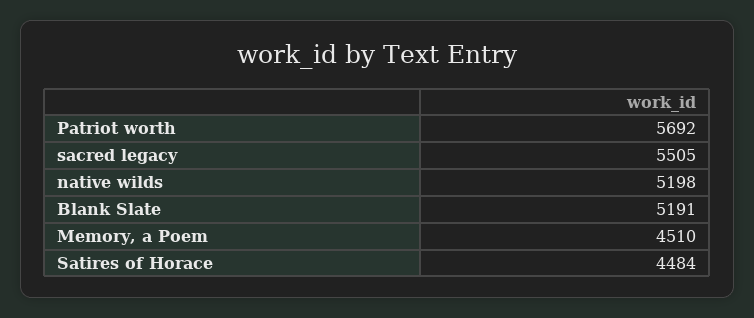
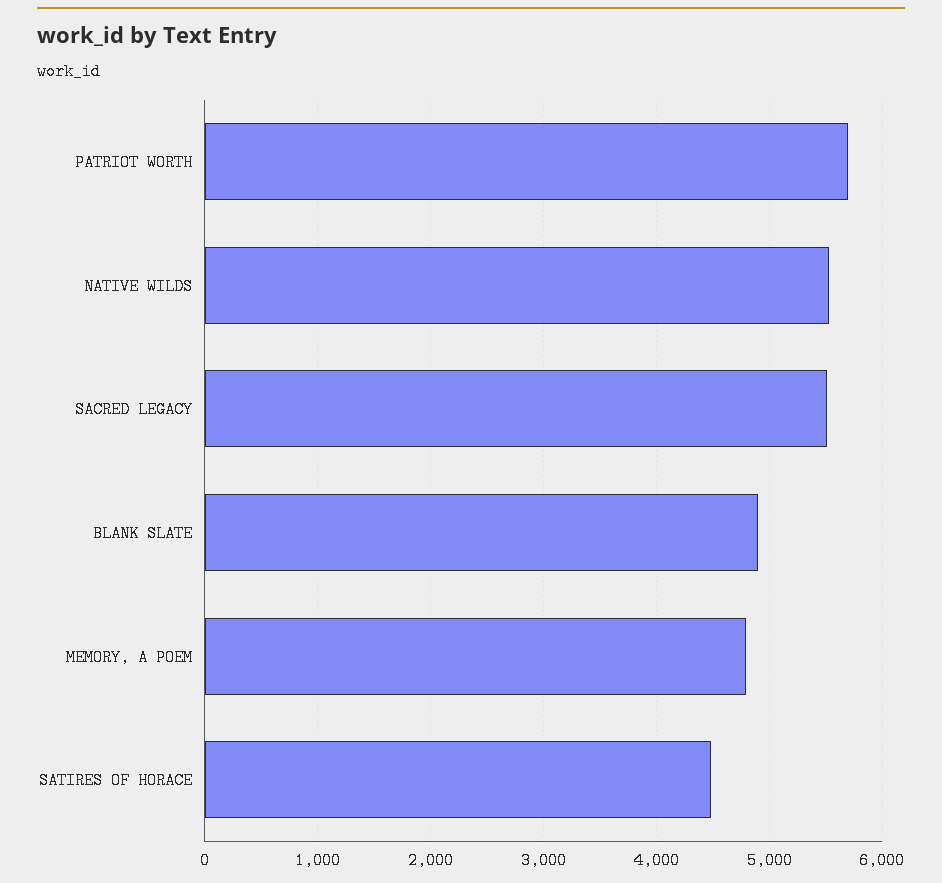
  {
    "Patriot worth": 5692,
    "sacred legacy": 5505,
-   "native wilds": 5198,
+   "native wilds": 5500,
-   "Blank Slate": 5191,
+   "Blank Slate": 4900,
-   "Memory, a Poem": 4510,
+   "Memory, a Poem": 4800,
    "Satires of Horace": 4484
  }

